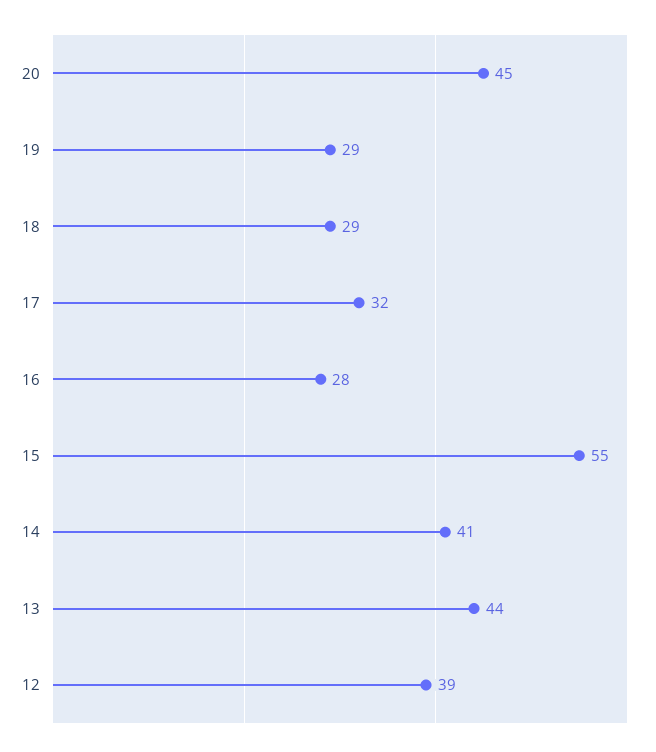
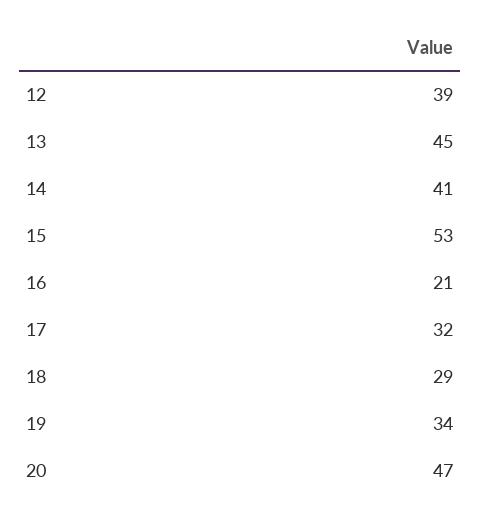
  {
-   "20": 45,
+   "20": 47,
-   "19": 29,
+   "19": 34,
    "18": 29,
    "17": 32,
-   "16": 28,
+   "16": 21,
-   "15": 55,
+   "15": 53,
    "14": 41,
-   "13": 44,
+   "13": 45,
    "12": 39
  }

